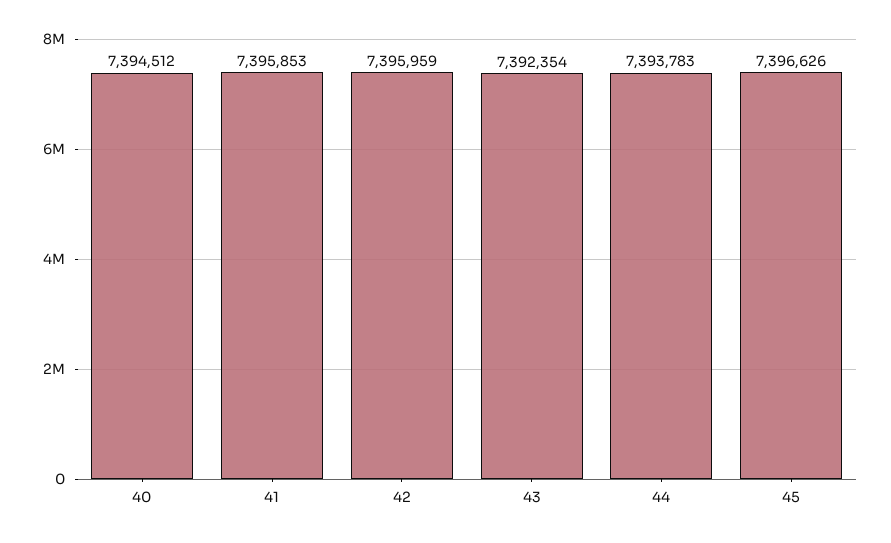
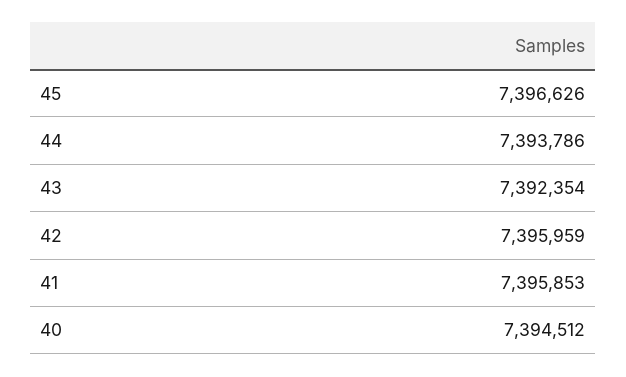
  {
    "40": 7394512,
    "41": 7395853,
    "42": 7395959,
    "43": 7392354,
-   "44": 7393783,
+   "44": 7393786,
    "45": 7396626
  }

